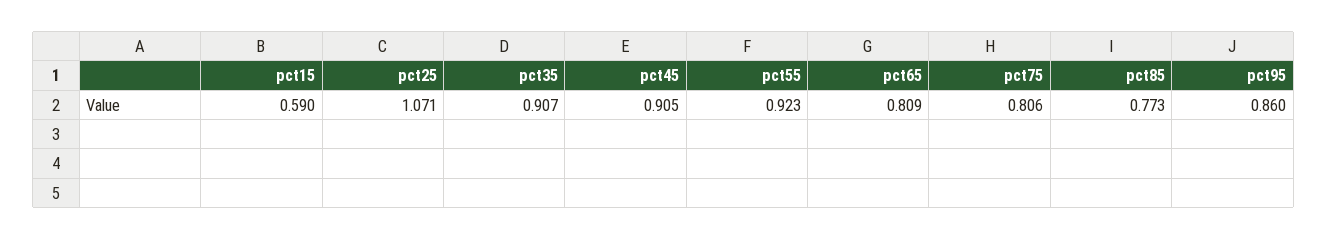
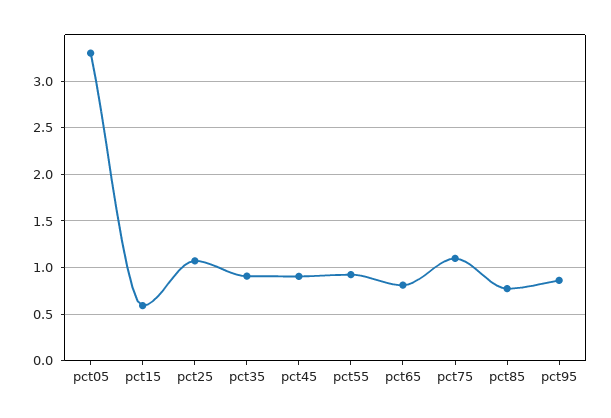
  {
    "pct15": 0.59,
    "pct25": 1.071,
    "pct35": 0.907,
    "pct45": 0.905,
    "pct55": 0.923,
    "pct65": 0.809,
-   "pct75": 0.806,
+   "pct75": 1.1,
    "pct85": 0.773,
-   "pct95": 0.86
+   "pct95": 0.86,
+   "pct05": 3.3
  }

